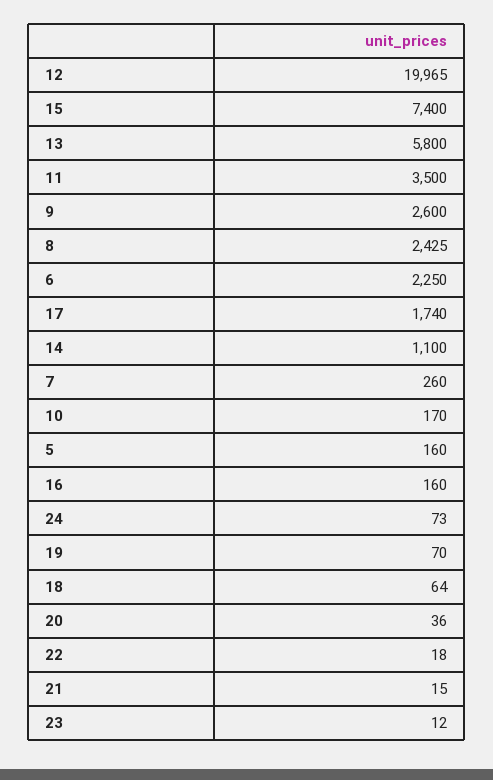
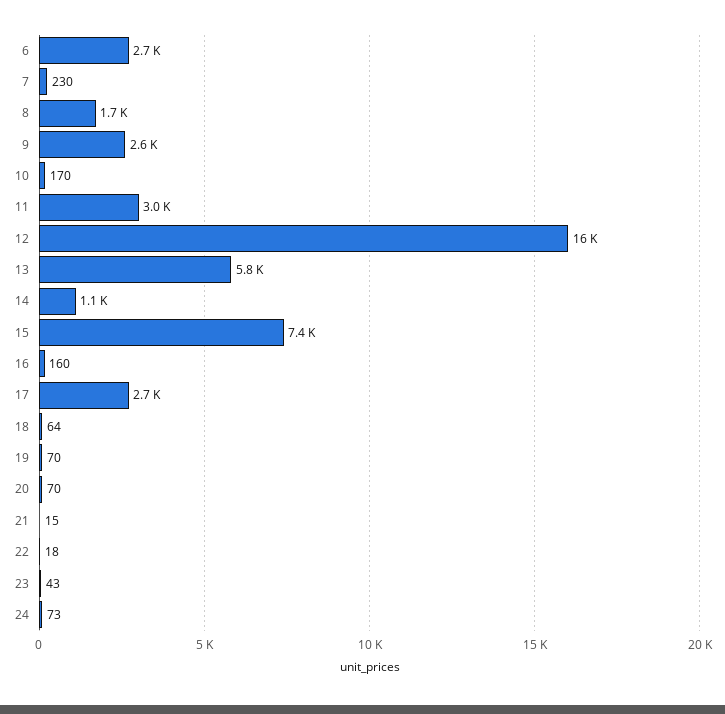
  {
-   "12": 19965,
+   "12": 16000,
    "15": 7400,
    "13": 5800,
-   "11": 3500,
+   "11": 3000,
    "9": 2600,
-   "8": 2425,
+   "8": 1700,
-   "6": 2250,
+   "6": 2700,
-   "17": 1740,
+   "17": 2700,
    "14": 1100,
-   "7": 260,
+   "7": 230,
    "10": 170,
-   "5": 160,
    "16": 160,
    "24": 73,
    "19": 70,
    "18": 64,
-   "20": 36,
+   "20": 70,
    "22": 18,
    "21": 15,
-   "23": 12
+   "23": 43
  }

